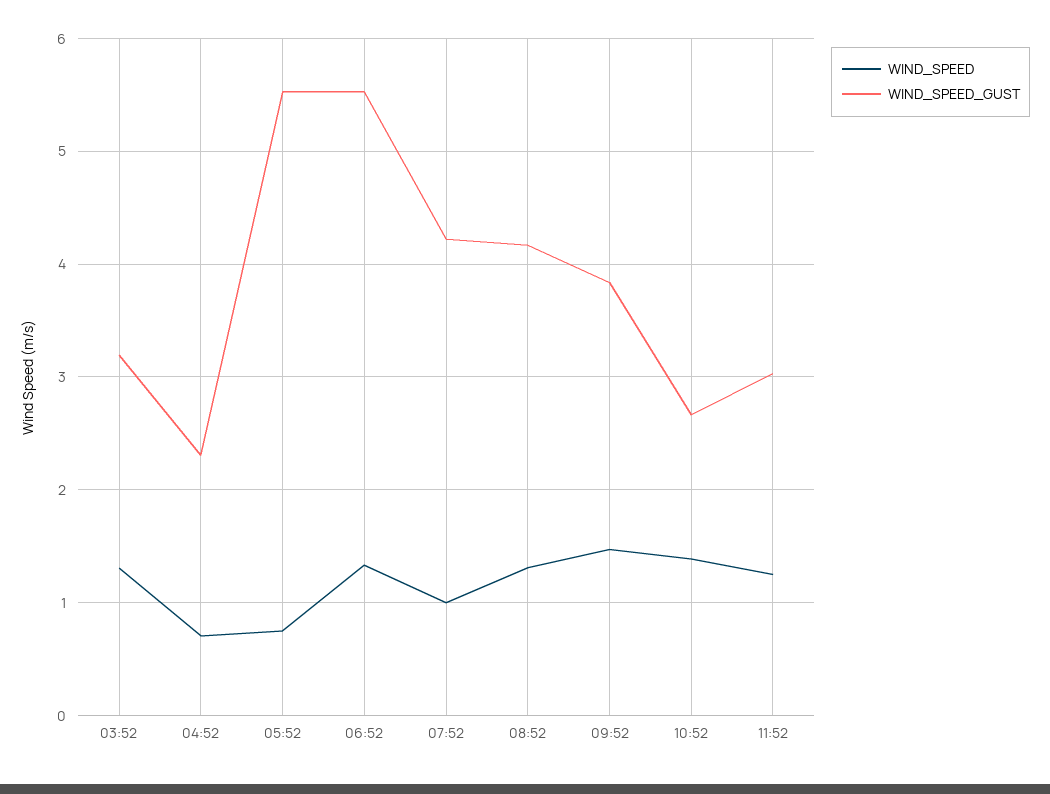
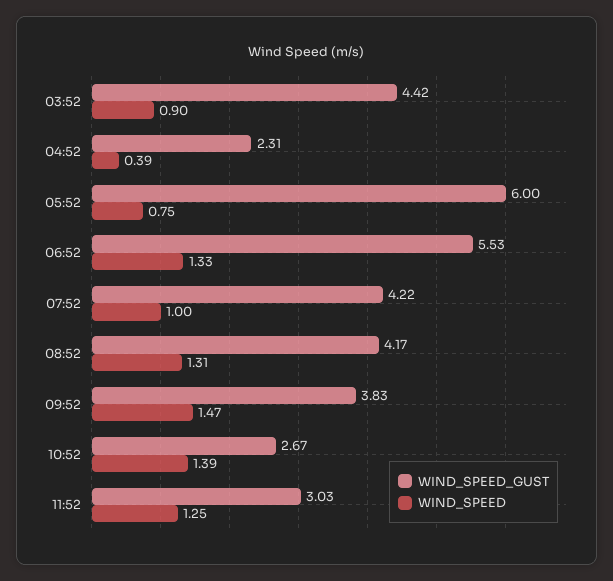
  {
    "WIND_SPEED": {
-     "03:52": 1.3,
+     "03:52": 0.9,
-     "04:52": 0.7,
+     "04:52": 0.39,
      "05:52": 0.75,
      "06:52": 1.33,
      "07:52": 1,
      "08:52": 1.31,
      "09:52": 1.47,
      "10:52": 1.39,
      "11:52": 1.25
    },
    "WIND_SPEED_GUST": {
-     "03:52": 3.2,
+     "03:52": 4.42,
      "04:52": 2.31,
-     "05:52": 5.5,
+     "05:52": 6,
      "06:52": 5.53,
      "07:52": 4.22,
      "08:52": 4.17,
      "09:52": 3.83,
      "10:52": 2.67,
      "11:52": 3.03
    }
  }

